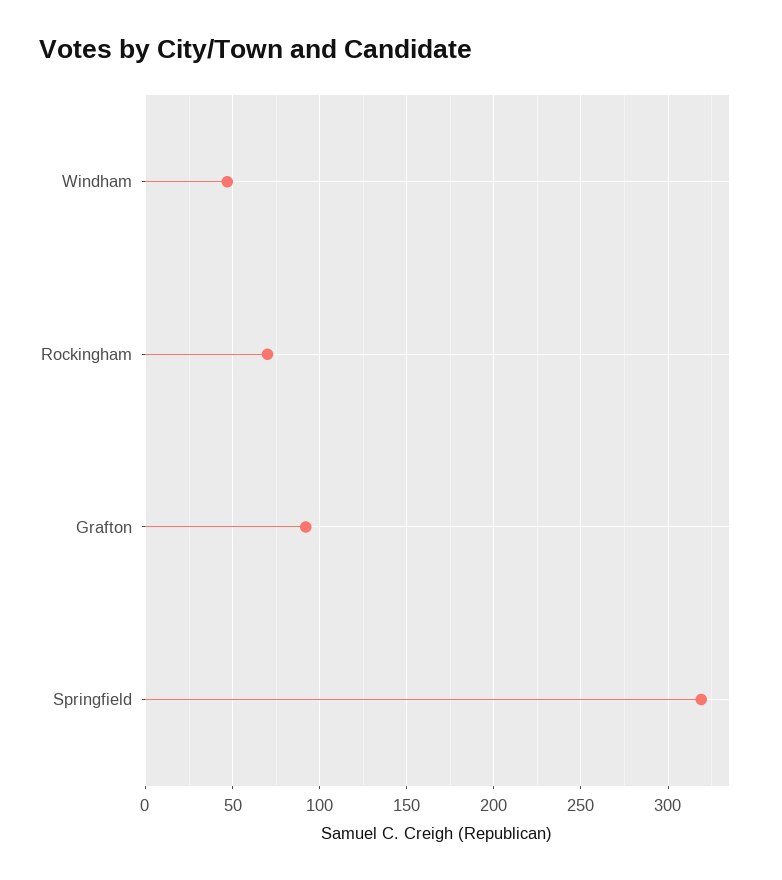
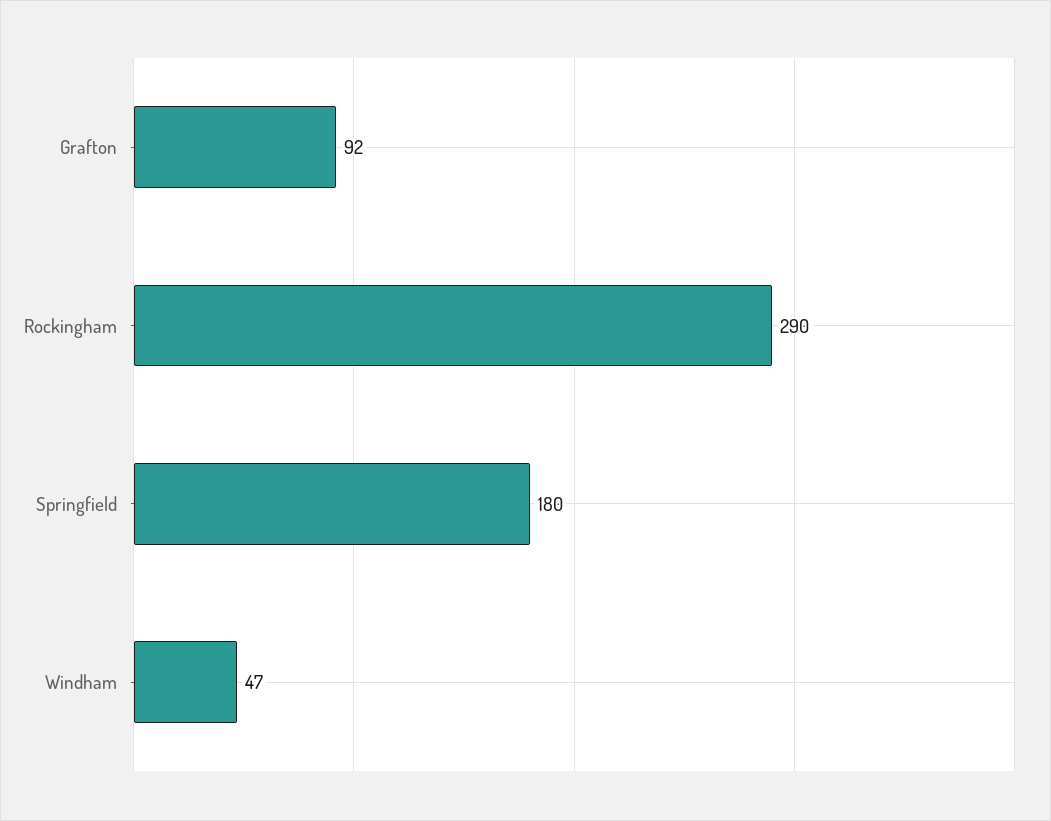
  {
    "Windham": 47,
-   "Rockingham": 70,
+   "Rockingham": 290,
    "Grafton": 92,
-   "Springfield": 320
+   "Springfield": 180
  }

